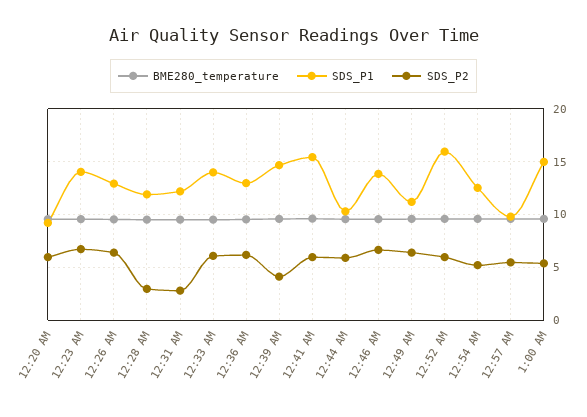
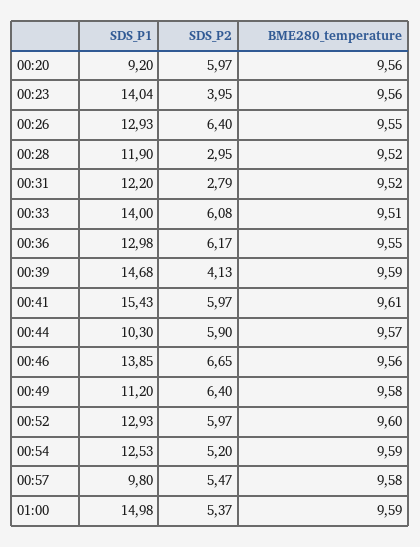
  {
    "BME280_temperature": {
      "12:20 AM": 9.56,
      "12:23 AM": 9.56,
      "12:26 AM": 9.55,
      "12:28 AM": 9.52,
      "12:31 AM": 9.52,
      "12:33 AM": 9.51,
      "12:36 AM": 9.55,
      "12:39 AM": 9.59,
      "12:41 AM": 9.61,
      "12:44 AM": 9.57,
      "12:46 AM": 9.56,
      "12:49 AM": 9.58,
      "12:52 AM": 9.6,
      "12:54 AM": 9.59,
      "12:57 AM": 9.58,
      "1:00 AM": 9.59
    },
    "SDS_P1": {
      "12:20 AM": 9.2,
      "12:23 AM": 14.04,
      "12:26 AM": 12.93,
      "12:28 AM": 11.9,
      "12:31 AM": 12.2,
      "12:33 AM": 14,
      "12:36 AM": 12.98,
      "12:39 AM": 14.68,
      "12:41 AM": 15.43,
      "12:44 AM": 10.3,
      "12:46 AM": 13.85,
      "12:49 AM": 11.2,
-     "12:52 AM": 16,
+     "12:52 AM": 12.93,
      "12:54 AM": 12.53,
      "12:57 AM": 9.8,
      "1:00 AM": 14.98
    },
    "SDS_P2": {
      "12:20 AM": 5.97,
-     "12:23 AM": 7,
+     "12:23 AM": 3.95,
      "12:26 AM": 6.4,
      "12:28 AM": 2.95,
      "12:31 AM": 2.79,
      "12:33 AM": 6.08,
      "12:36 AM": 6.17,
      "12:39 AM": 4.13,
      "12:41 AM": 5.97,
      "12:44 AM": 5.9,
      "12:46 AM": 6.65,
      "12:49 AM": 6.4,
      "12:52 AM": 5.97,
      "12:54 AM": 5.2,
      "12:57 AM": 5.47,
      "1:00 AM": 5.37
    }
  }

